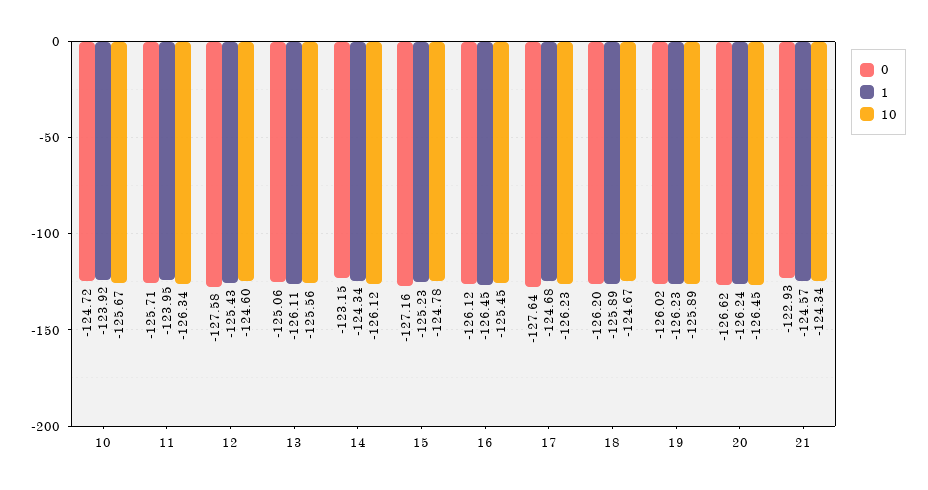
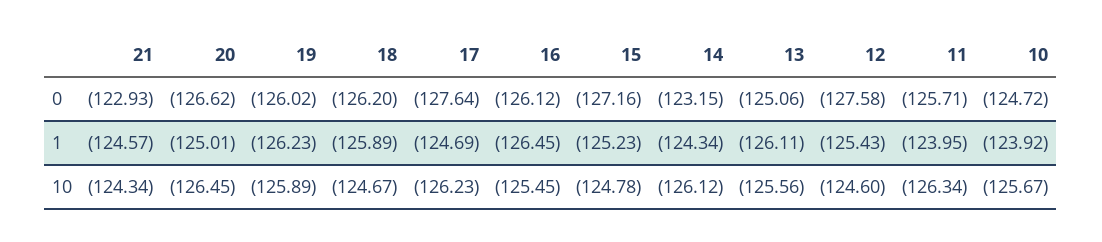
  {
    "0": {
      "10": -124.72,
      "11": -125.71,
      "12": -127.58,
      "13": -125.06,
      "14": -123.15,
      "15": -127.16,
      "16": -126.12,
      "17": -127.64,
      "18": -126.2,
      "19": -126.02,
      "20": -126.62,
      "21": -122.93
    },
    "1": {
      "10": -123.92,
      "11": -123.95,
      "12": -125.43,
      "13": -126.11,
      "14": -124.34,
      "15": -125.23,
      "16": -126.45,
-     "17": -124.68,
+     "17": -124.69,
      "18": -125.89,
      "19": -126.23,
-     "20": -126.24,
+     "20": -125.01,
      "21": -124.57
    },
    "10": {
      "10": -125.67,
      "11": -126.34,
      "12": -124.6,
      "13": -125.56,
      "14": -126.12,
      "15": -124.78,
      "16": -125.45,
      "17": -126.23,
      "18": -124.67,
      "19": -125.89,
      "20": -126.45,
      "21": -124.34
    }
  }

